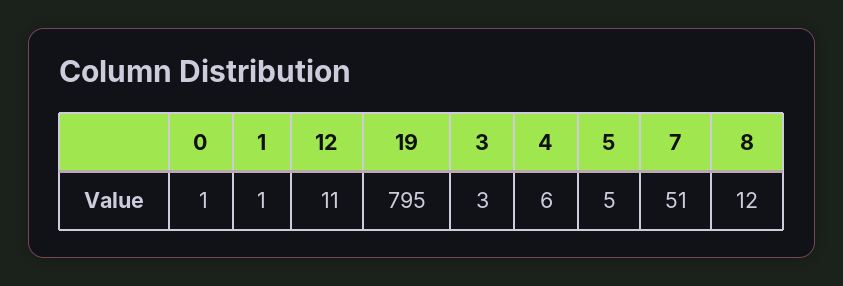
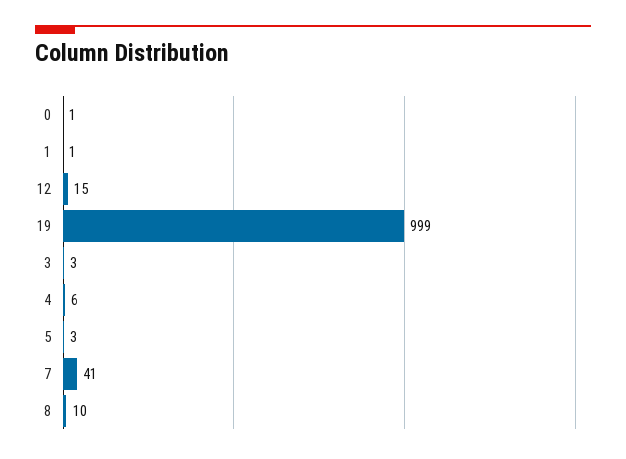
  {
    "0": 1,
    "1": 1,
-   "12": 11,
+   "12": 15,
-   "19": 795,
+   "19": 999,
    "3": 3,
    "4": 6,
-   "5": 5,
+   "5": 3,
-   "7": 51,
+   "7": 41,
-   "8": 12
+   "8": 10
  }

